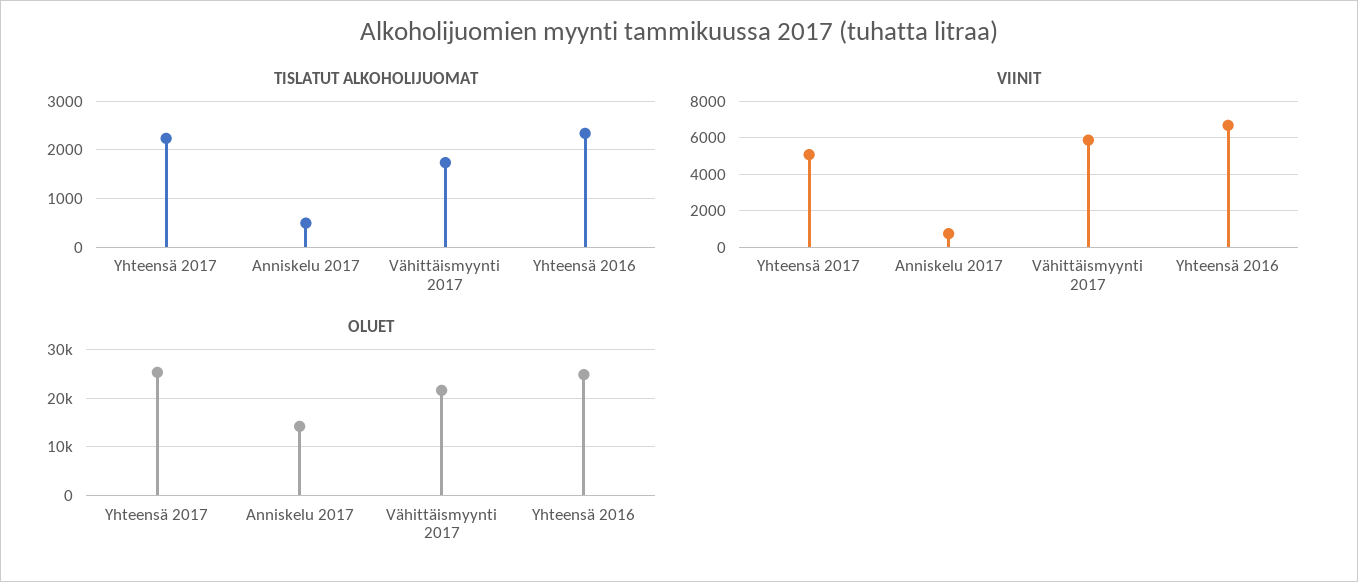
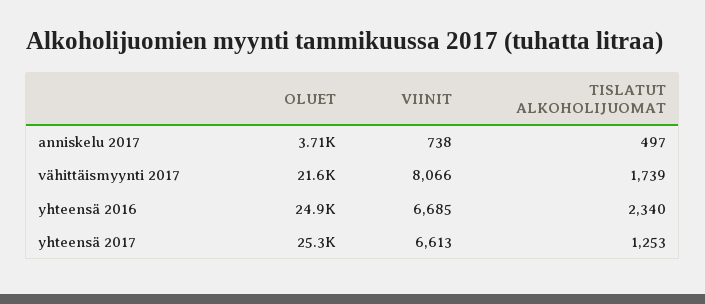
  {
    "TISLATUT ALKOHOLIJUOMAT": {
-     "Yhteensä 2017": 2200,
+     "Yhteensä 2017": 1253,
      "Anniskelu 2017": 497,
      "Vähittäismyynti 2017": 1739,
      "Yhteensä 2016": 2340
    },
    "VIINIT": {
-     "Yhteensä 2017": 5000,
+     "Yhteensä 2017": 6613,
      "Anniskelu 2017": 738,
-     "Vähittäismyynti 2017": 6000,
+     "Vähittäismyynti 2017": 8066,
      "Yhteensä 2016": 6685
    },
    "OLUET": {
      "Yhteensä 2017": 25300,
-     "Anniskelu 2017": 14000,
+     "Anniskelu 2017": 3710,
      "Vähittäismyynti 2017": 21600,
      "Yhteensä 2016": 24900
    }
  }

